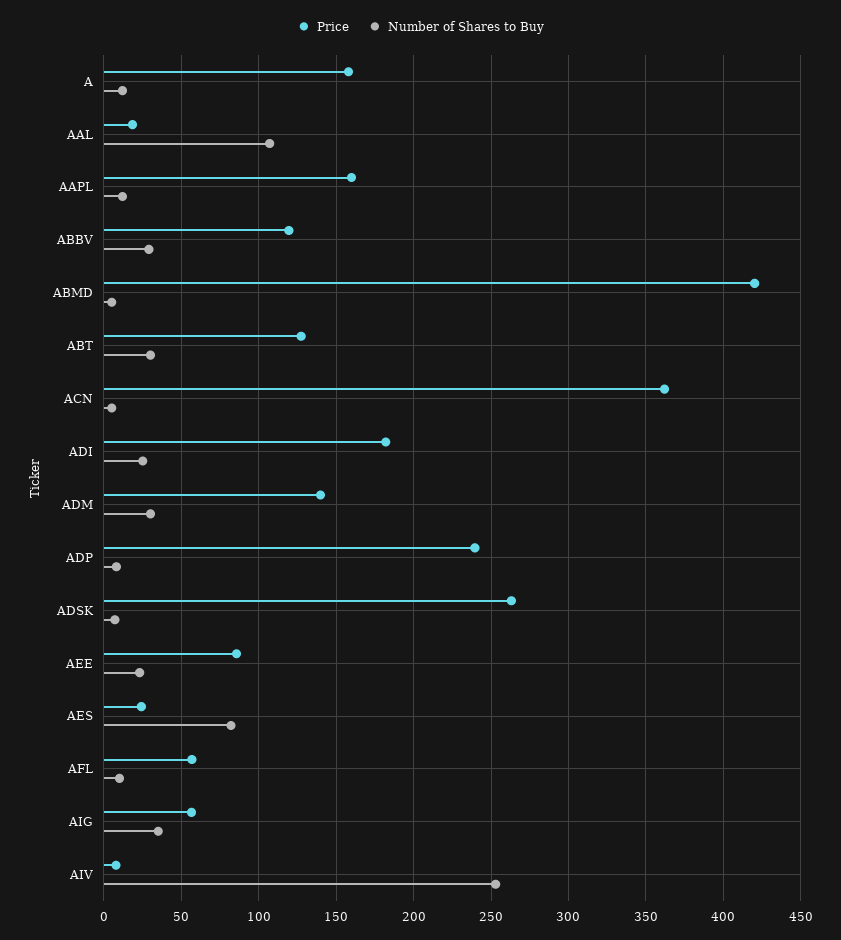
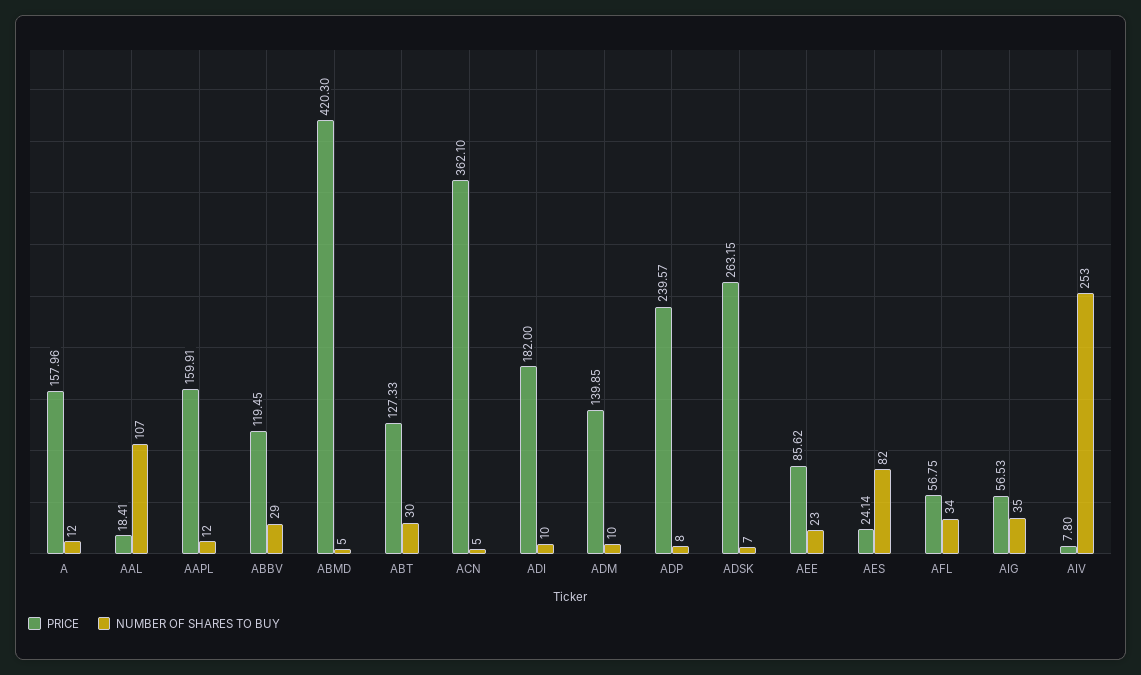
  {
    "Price": {
      "A": 157.96,
      "AAL": 18.41,
      "AAPL": 159.91,
      "ABBV": 119.45,
      "ABMD": 420.3,
      "ABT": 127.33,
      "ACN": 362.1,
      "ADI": 182,
      "ADM": 139.85,
      "ADP": 239.57,
      "ADSK": 263.15,
      "AEE": 85.62,
      "AES": 24.14,
      "AFL": 56.75,
      "AIG": 56.53,
      "AIV": 7.8
    },
    "Number of Shares to Buy": {
      "A": 12,
      "AAL": 107,
      "AAPL": 12,
      "ABBV": 29,
      "ABMD": 5,
      "ABT": 30,
      "ACN": 5,
-     "ADI": 25,
+     "ADI": 10,
-     "ADM": 30,
+     "ADM": 10,
      "ADP": 8,
      "ADSK": 7,
      "AEE": 23,
      "AES": 82,
-     "AFL": 10,
+     "AFL": 34,
      "AIG": 35,
      "AIV": 253
    }
  }

